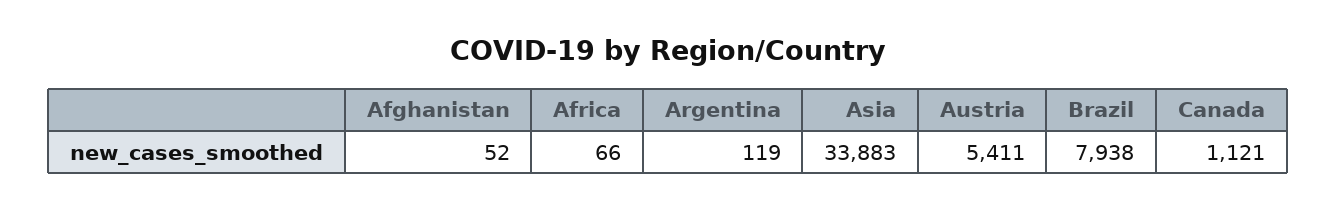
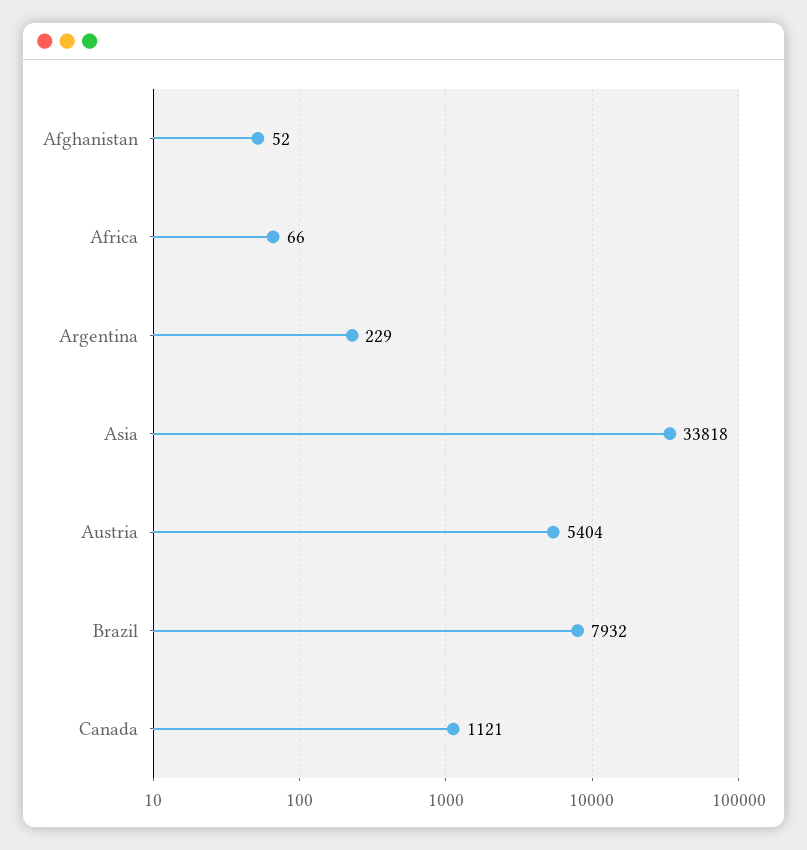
  {
    "Afghanistan": 52,
    "Africa": 66,
-   "Argentina": 119,
+   "Argentina": 229,
-   "Asia": 33883,
+   "Asia": 33818,
-   "Austria": 5411,
+   "Austria": 5404,
-   "Brazil": 7938,
+   "Brazil": 7932,
    "Canada": 1121
  }

